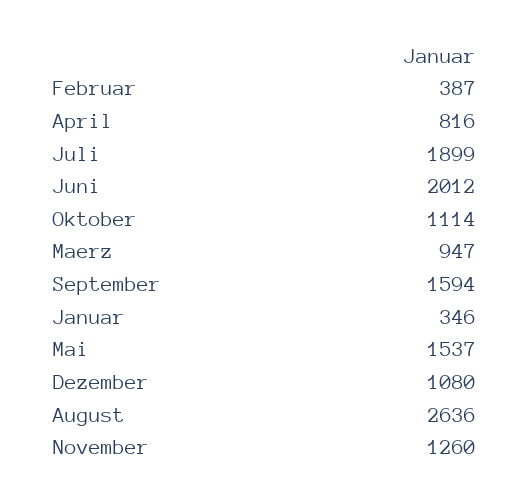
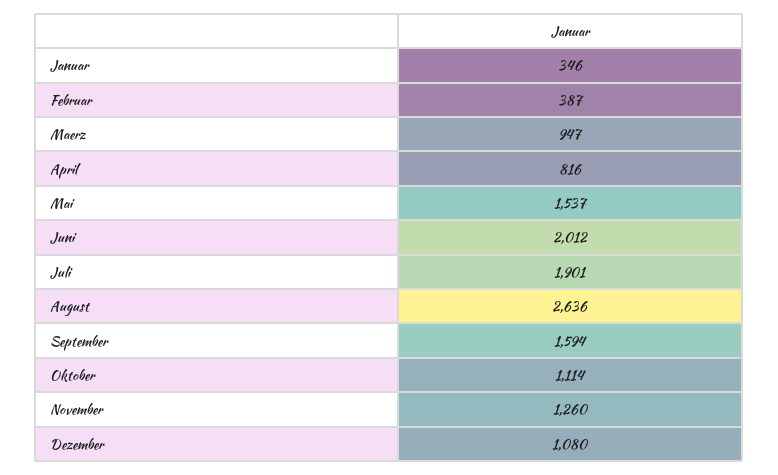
  {
    "Februar": 387,
    "April": 816,
-   "Juli": 1899,
+   "Juli": 1901,
    "Juni": 2012,
    "Oktober": 1114,
    "Maerz": 947,
    "September": 1594,
    "Januar": 346,
    "Mai": 1537,
    "Dezember": 1080,
    "August": 2636,
    "November": 1260
  }

